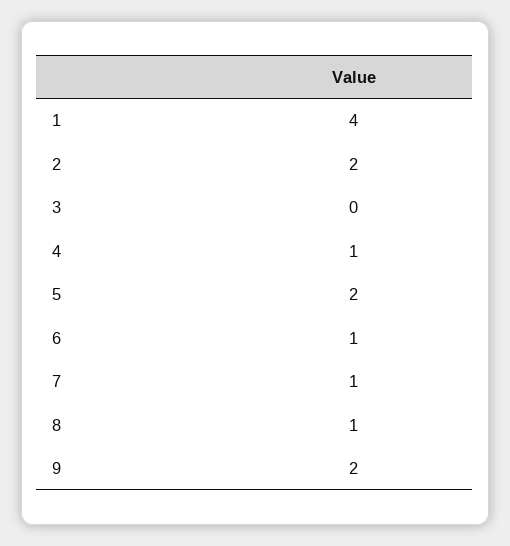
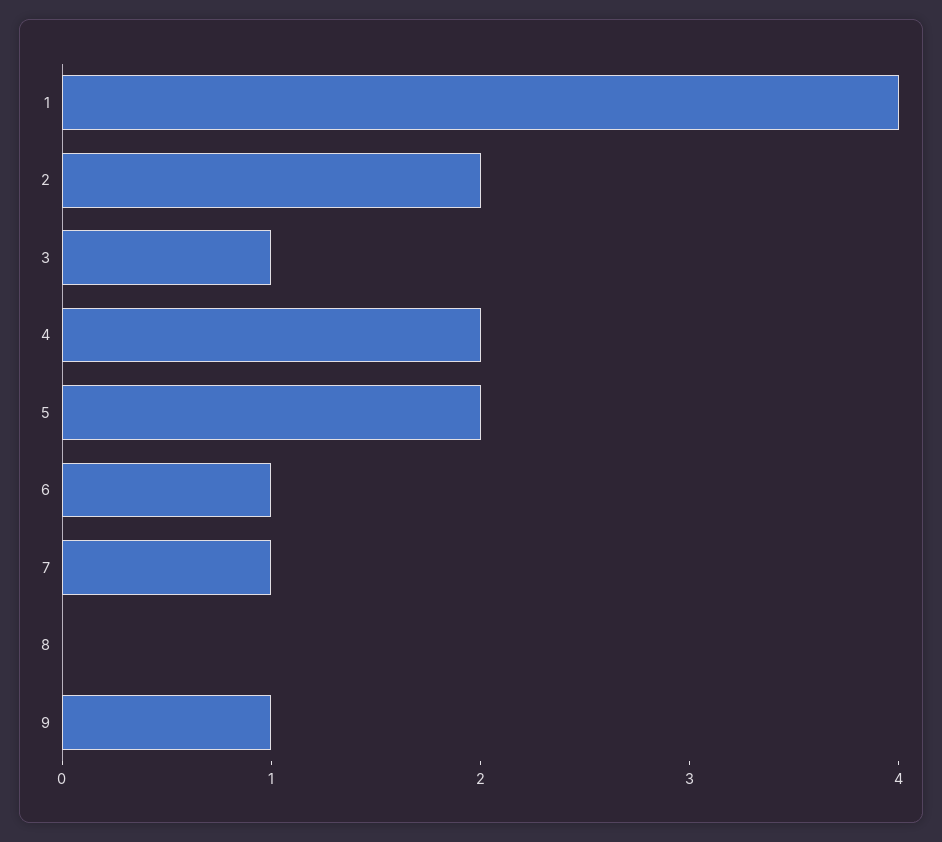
  {
    "1": 4,
    "2": 2,
-   "3": 0,
+   "3": 1,
-   "4": 1,
+   "4": 2,
    "5": 2,
    "6": 1,
    "7": 1,
-   "8": 1,
+   "8": 0,
-   "9": 2
+   "9": 1
  }

